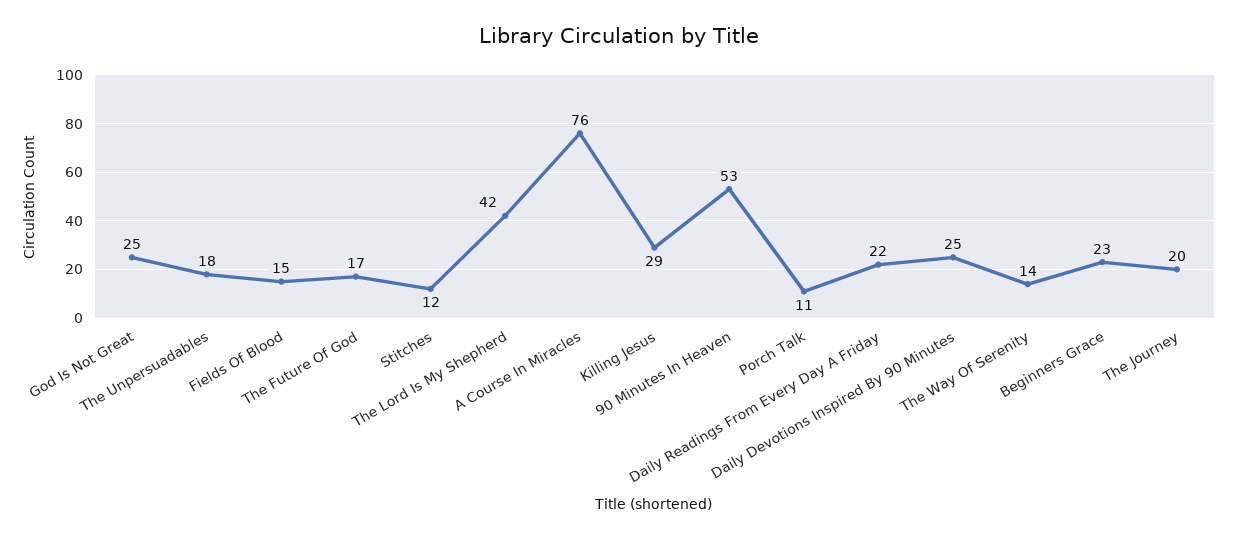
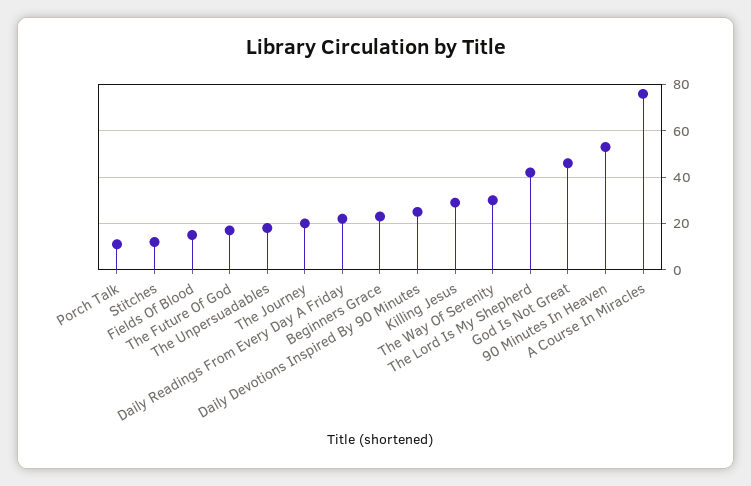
  {
-   "God Is Not Great": 25,
+   "God Is Not Great": 45,
    "The Unpersuadables": 18,
    "Fields Of Blood": 15,
    "The Future Of God": 17,
    "Stitches": 12,
    "The Lord Is My Shepherd": 42,
    "A Course In Miracles": 76,
    "Killing Jesus": 29,
    "90 Minutes In Heaven": 53,
    "Porch Talk": 11,
    "Daily Readings From Every Day A Friday": 22,
    "Daily Devotions Inspired By 90 Minutes": 25,
-   "The Way Of Serenity": 14,
+   "The Way Of Serenity": 30,
    "Beginners Grace": 23,
    "The Journey": 20
  }

